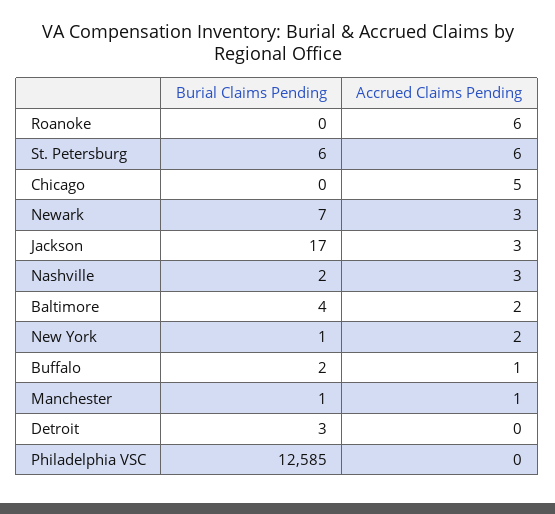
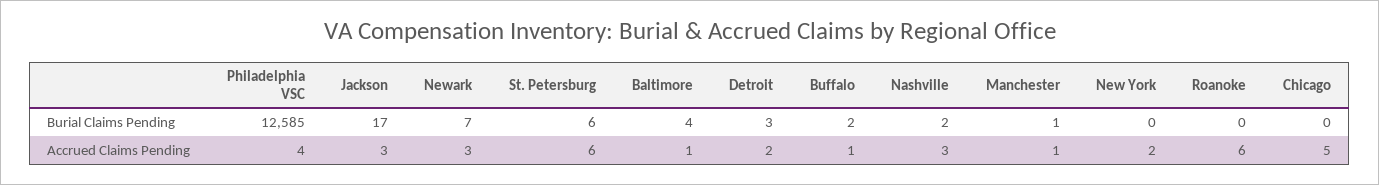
  {
    "Burial Claims Pending": {
      "Roanoke": 0,
      "St. Petersburg": 6,
      "Chicago": 0,
      "Newark": 7,
      "Jackson": 17,
      "Nashville": 2,
      "Baltimore": 4,
-     "New York": 1,
+     "New York": 0,
      "Buffalo": 2,
      "Manchester": 1,
      "Detroit": 3,
      "Philadelphia VSC": 12585
    },
    "Accrued Claims Pending": {
      "Roanoke": 6,
      "St. Petersburg": 6,
      "Chicago": 5,
      "Newark": 3,
      "Jackson": 3,
      "Nashville": 3,
-     "Baltimore": 2,
+     "Baltimore": 1,
      "New York": 2,
      "Buffalo": 1,
      "Manchester": 1,
-     "Detroit": 0,
+     "Detroit": 2,
-     "Philadelphia VSC": 0
+     "Philadelphia VSC": 4
    }
  }

